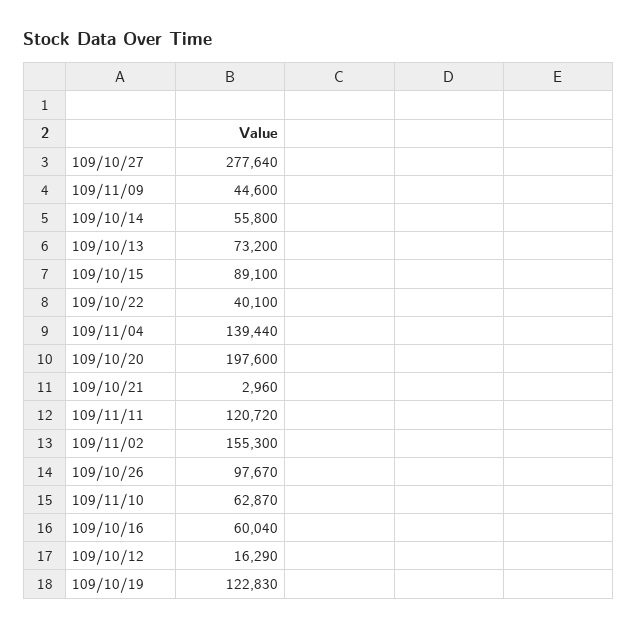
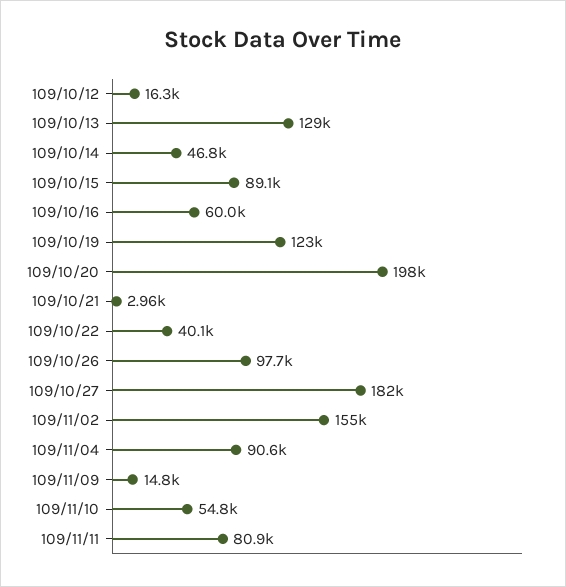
  {
-   "109/10/27": 277640,
+   "109/10/27": 182000,
-   "109/11/09": 44600,
+   "109/11/09": 14800,
-   "109/10/14": 55800,
+   "109/10/14": 46800,
-   "109/10/13": 73200,
+   "109/10/13": 129000,
    "109/10/15": 89100,
    "109/10/22": 40100,
-   "109/11/04": 139440,
+   "109/11/04": 90600,
    "109/10/20": 197600,
    "109/10/21": 2960,
-   "109/11/11": 120720,
+   "109/11/11": 80900,
    "109/11/02": 155300,
    "109/10/26": 97670,
-   "109/11/10": 62870,
+   "109/11/10": 54800,
    "109/10/16": 60040,
    "109/10/12": 16290,
    "109/10/19": 122830
  }

